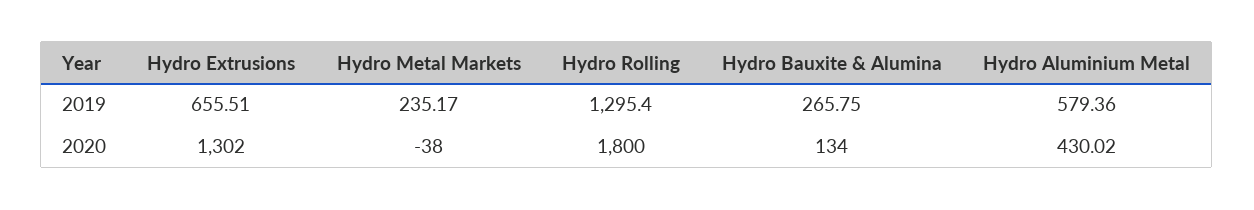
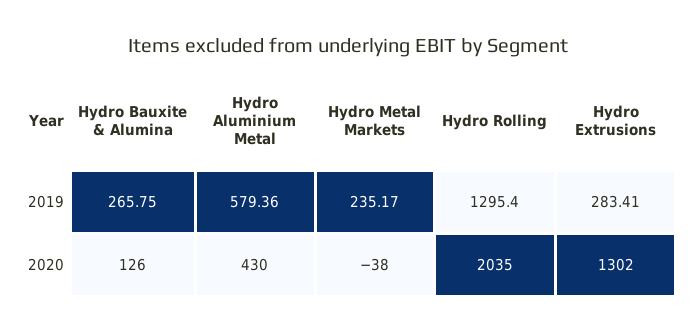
  {
    "Hydro Extrusions": {
-     "2019": 655.51,
+     "2019": 283.41,
      "2020": 1302
    },
    "Hydro Metal Markets": {
      "2019": 235.17,
      "2020": -38
    },
    "Hydro Rolling": {
      "2019": 1295.4,
-     "2020": 1800
+     "2020": 2035
    },
    "Hydro Bauxite & Alumina": {
      "2019": 265.75,
-     "2020": 134
+     "2020": 126
    },
    "Hydro Aluminium Metal": {
      "2019": 579.36,
-     "2020": 430.02
+     "2020": 430
    }
  }

